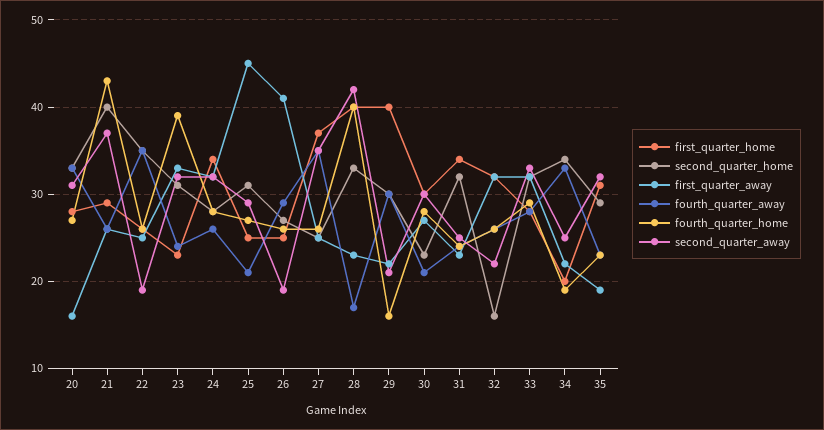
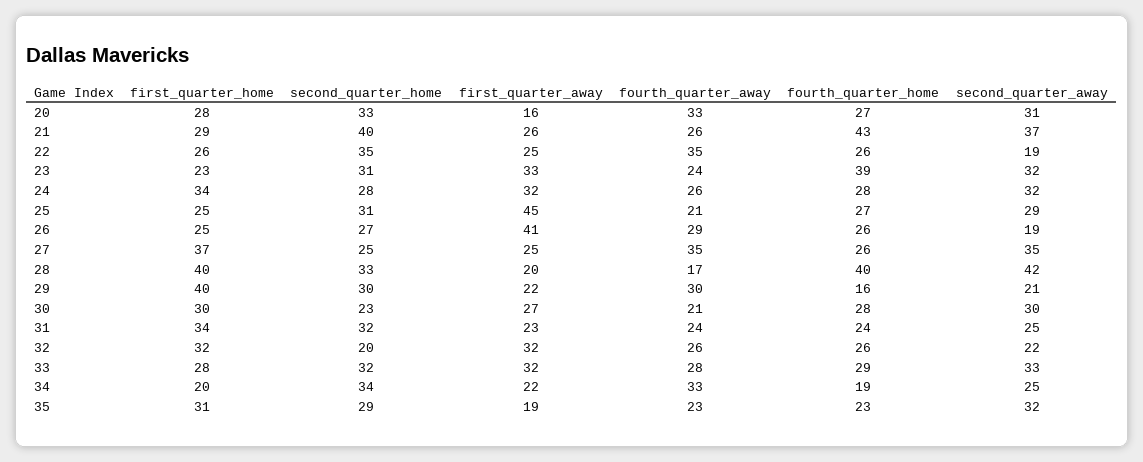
  {
    "first_quarter_home": {
      "20": 28,
      "21": 29,
      "22": 26,
      "23": 23,
      "24": 34,
      "25": 25,
      "26": 25,
      "27": 37,
      "28": 40,
      "29": 40,
      "30": 30,
      "31": 34,
      "32": 32,
      "33": 28,
      "34": 20,
      "35": 31
    },
    "second_quarter_home": {
      "20": 33,
      "21": 40,
      "22": 35,
      "23": 31,
      "24": 28,
      "25": 31,
      "26": 27,
      "27": 25,
      "28": 33,
      "29": 30,
      "30": 23,
      "31": 32,
-     "32": 16,
+     "32": 20,
      "33": 32,
      "34": 34,
      "35": 29
    },
    "first_quarter_away": {
      "20": 16,
      "21": 26,
      "22": 25,
      "23": 33,
      "24": 32,
      "25": 45,
      "26": 41,
      "27": 25,
-     "28": 23,
+     "28": 20,
      "29": 22,
      "30": 27,
      "31": 23,
      "32": 32,
      "33": 32,
      "34": 22,
      "35": 19
    },
    "fourth_quarter_away": {
      "20": 33,
      "21": 26,
      "22": 35,
      "23": 24,
      "24": 26,
      "25": 21,
      "26": 29,
      "27": 35,
      "28": 17,
      "29": 30,
      "30": 21,
      "31": 24,
      "32": 26,
      "33": 28,
      "34": 33,
      "35": 23
    },
    "fourth_quarter_home": {
      "20": 27,
      "21": 43,
      "22": 26,
      "23": 39,
      "24": 28,
      "25": 27,
      "26": 26,
      "27": 26,
      "28": 40,
      "29": 16,
      "30": 28,
      "31": 24,
      "32": 26,
      "33": 29,
      "34": 19,
      "35": 23
    },
    "second_quarter_away": {
      "20": 31,
      "21": 37,
      "22": 19,
      "23": 32,
      "24": 32,
      "25": 29,
      "26": 19,
      "27": 35,
      "28": 42,
      "29": 21,
      "30": 30,
      "31": 25,
      "32": 22,
      "33": 33,
      "34": 25,
      "35": 32
    }
  }

